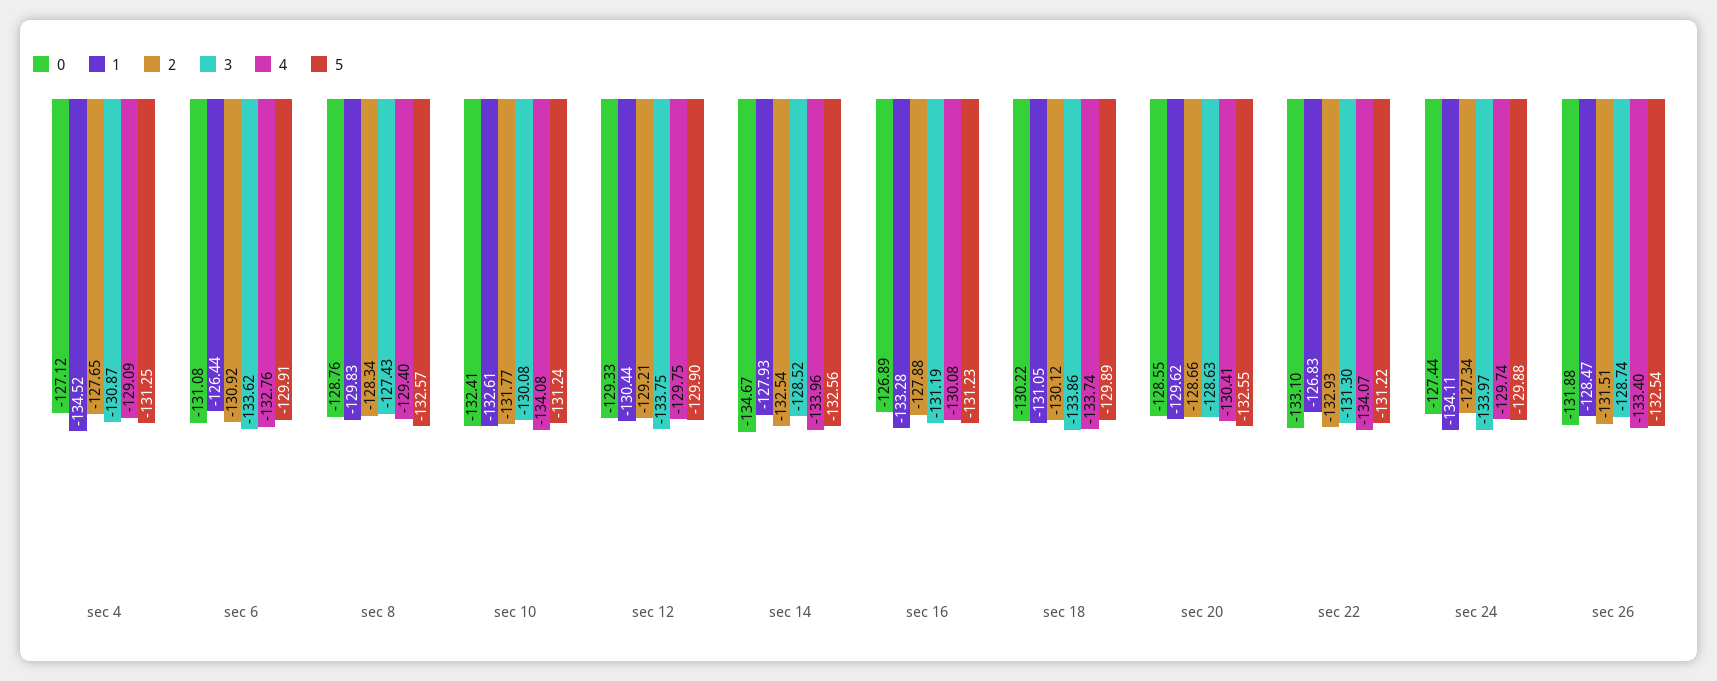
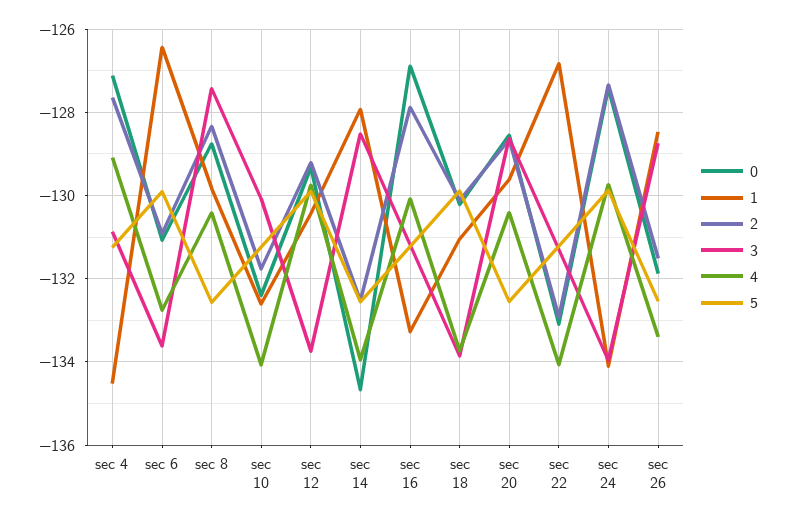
  {
    "0": {
      "sec 4": -127.12,
      "sec 6": -131.08,
      "sec 8": -128.76,
      "sec 10": -132.41,
      "sec 12": -129.33,
      "sec 14": -134.67,
      "sec 16": -126.89,
      "sec 18": -130.22,
      "sec 20": -128.55,
      "sec 22": -133.1,
      "sec 24": -127.44,
      "sec 26": -131.88
    },
    "1": {
      "sec 4": -134.52,
      "sec 6": -126.44,
      "sec 8": -129.83,
      "sec 10": -132.61,
      "sec 12": -130.44,
      "sec 14": -127.93,
      "sec 16": -133.28,
      "sec 18": -131.05,
      "sec 20": -129.62,
      "sec 22": -126.83,
      "sec 24": -134.11,
      "sec 26": -128.47
    },
    "2": {
      "sec 4": -127.65,
      "sec 6": -130.92,
      "sec 8": -128.34,
      "sec 10": -131.77,
      "sec 12": -129.21,
      "sec 14": -132.54,
      "sec 16": -127.88,
      "sec 18": -130.12,
      "sec 20": -128.66,
      "sec 22": -132.93,
      "sec 24": -127.34,
      "sec 26": -131.51
    },
    "3": {
      "sec 4": -130.87,
      "sec 6": -133.62,
      "sec 8": -127.43,
      "sec 10": -130.08,
      "sec 12": -133.75,
      "sec 14": -128.52,
      "sec 16": -131.19,
      "sec 18": -133.86,
      "sec 20": -128.63,
      "sec 22": -131.3,
      "sec 24": -133.97,
      "sec 26": -128.74
    },
    "4": {
      "sec 4": -129.09,
      "sec 6": -132.76,
-     "sec 8": -129.4,
+     "sec 8": -130.4,
      "sec 10": -134.08,
      "sec 12": -129.75,
      "sec 14": -133.96,
      "sec 16": -130.08,
      "sec 18": -133.74,
      "sec 20": -130.41,
      "sec 22": -134.07,
      "sec 24": -129.74,
      "sec 26": -133.4
    },
    "5": {
      "sec 4": -131.25,
      "sec 6": -129.91,
      "sec 8": -132.57,
      "sec 10": -131.24,
      "sec 12": -129.9,
      "sec 14": -132.56,
      "sec 16": -131.23,
      "sec 18": -129.89,
      "sec 20": -132.55,
      "sec 22": -131.22,
      "sec 24": -129.88,
      "sec 26": -132.54
    }
  }

